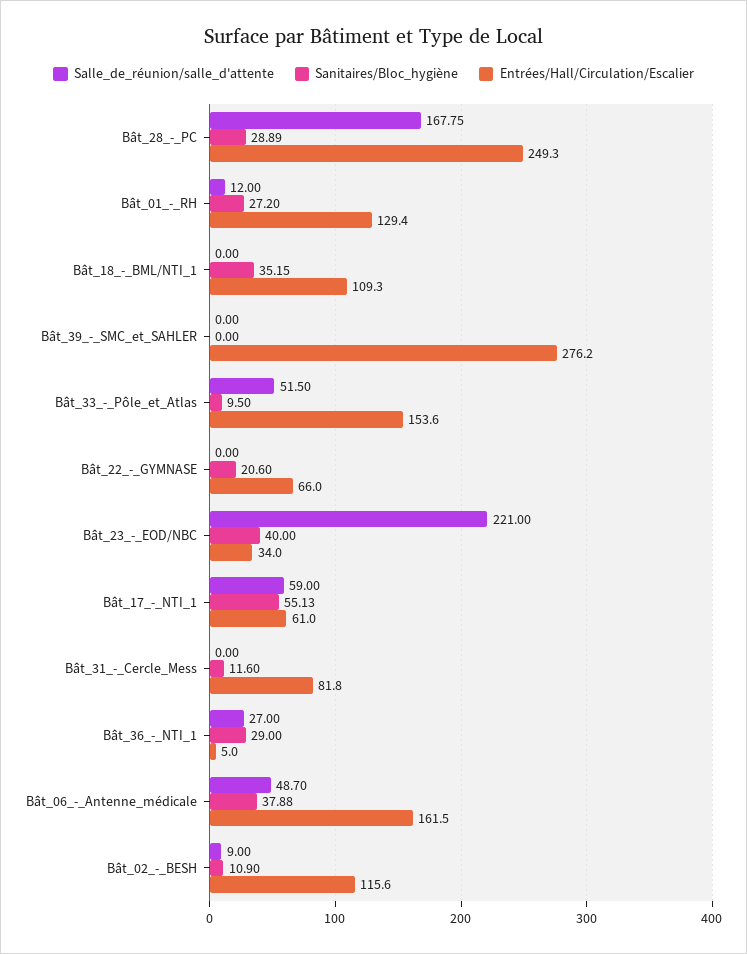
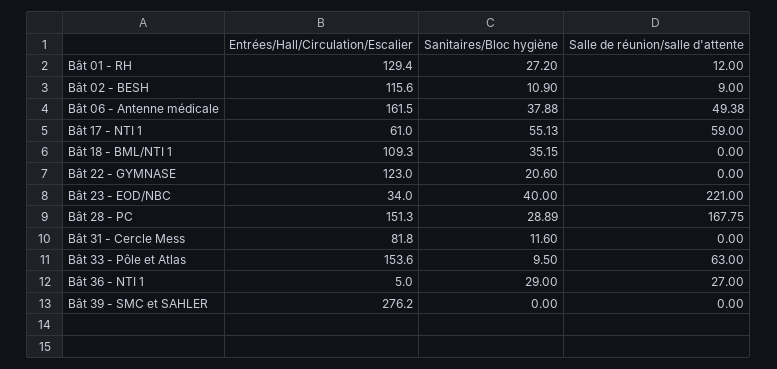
  {
    "Salle_de_réunion/salle_d'attente": {
      "Bât_28_-_PC": 167.75,
      "Bât_01_-_RH": 12,
      "Bât_18_-_BML/NTI_1": 0,
      "Bât_39_-_SMC_et_SAHLER": 0,
-     "Bât_33_-_Pôle_et_Atlas": 51.5,
+     "Bât_33_-_Pôle_et_Atlas": 63,
      "Bât_22_-_GYMNASE": 0,
      "Bât_23_-_EOD/NBC": 221,
      "Bât_17_-_NTI_1": 59,
      "Bât_31_-_Cercle_Mess": 0,
      "Bât_36_-_NTI_1": 27,
-     "Bât_06_-_Antenne_médicale": 48.7,
+     "Bât_06_-_Antenne_médicale": 49.38,
      "Bât_02_-_BESH": 9
    },
    "Sanitaires/Bloc_hygiène": {
      "Bât_28_-_PC": 28.89,
      "Bât_01_-_RH": 27.2,
      "Bât_18_-_BML/NTI_1": 35.15,
      "Bât_39_-_SMC_et_SAHLER": 0,
      "Bât_33_-_Pôle_et_Atlas": 9.5,
      "Bât_22_-_GYMNASE": 20.6,
      "Bât_23_-_EOD/NBC": 40,
      "Bât_17_-_NTI_1": 55.13,
      "Bât_31_-_Cercle_Mess": 11.6,
      "Bât_36_-_NTI_1": 29,
      "Bât_06_-_Antenne_médicale": 37.88,
      "Bât_02_-_BESH": 10.9
    },
    "Entrées/Hall/Circulation/Escalier": {
-     "Bât_28_-_PC": 249.3,
+     "Bât_28_-_PC": 151.3,
      "Bât_01_-_RH": 129.4,
      "Bât_18_-_BML/NTI_1": 109.3,
      "Bât_39_-_SMC_et_SAHLER": 276.2,
      "Bât_33_-_Pôle_et_Atlas": 153.6,
-     "Bât_22_-_GYMNASE": 66,
+     "Bât_22_-_GYMNASE": 123,
      "Bât_23_-_EOD/NBC": 34,
      "Bât_17_-_NTI_1": 61,
      "Bât_31_-_Cercle_Mess": 81.8,
      "Bât_36_-_NTI_1": 5,
      "Bât_06_-_Antenne_médicale": 161.5,
      "Bât_02_-_BESH": 115.6
    }
  }

